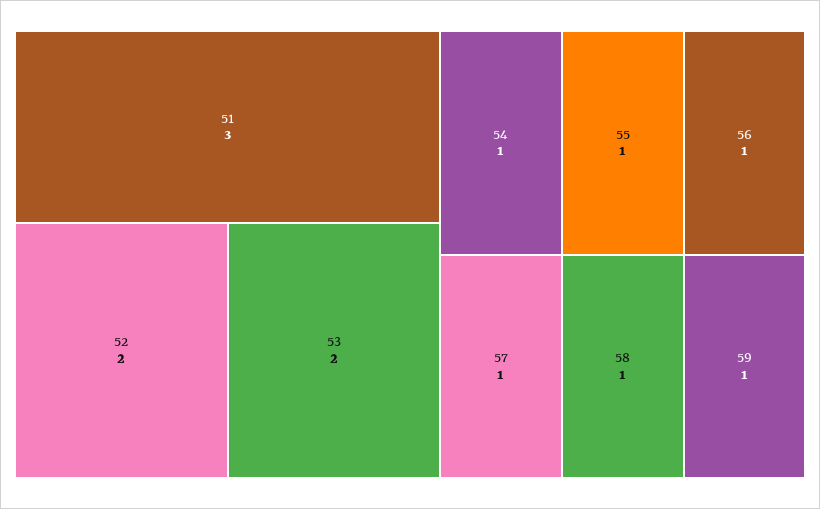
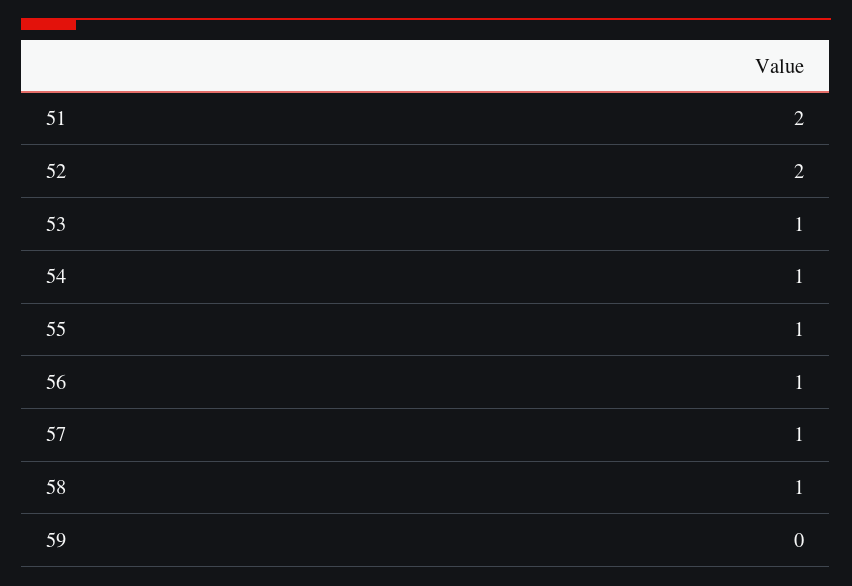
  {
-   "51": 3,
+   "51": 2,
    "52": 2,
-   "53": 2,
+   "53": 1,
    "54": 1,
    "55": 1,
    "56": 1,
    "57": 1,
    "58": 1,
-   "59": 1
+   "59": 0
  }

